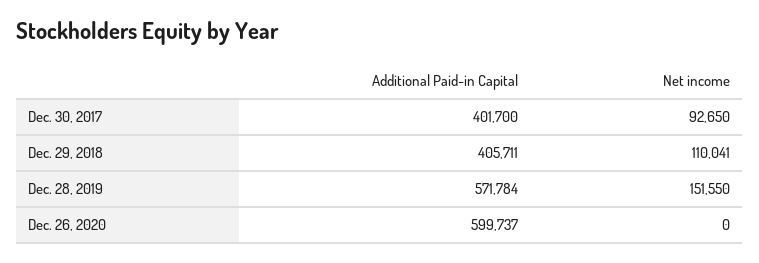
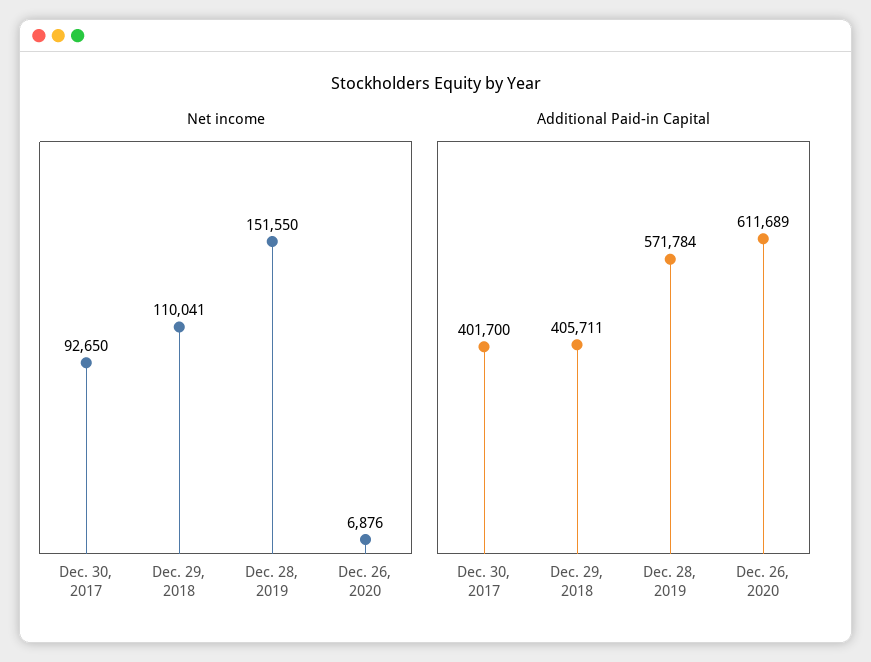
  {
    "Additional Paid-in Capital": {
      "Dec. 30, 2017": 401700,
      "Dec. 29, 2018": 405711,
      "Dec. 28, 2019": 571784,
-     "Dec. 26, 2020": 599737
+     "Dec. 26, 2020": 611689
    },
    "Net income": {
      "Dec. 30, 2017": 92650,
      "Dec. 29, 2018": 110041,
      "Dec. 28, 2019": 151550,
-     "Dec. 26, 2020": 0
+     "Dec. 26, 2020": 6876
    }
  }

